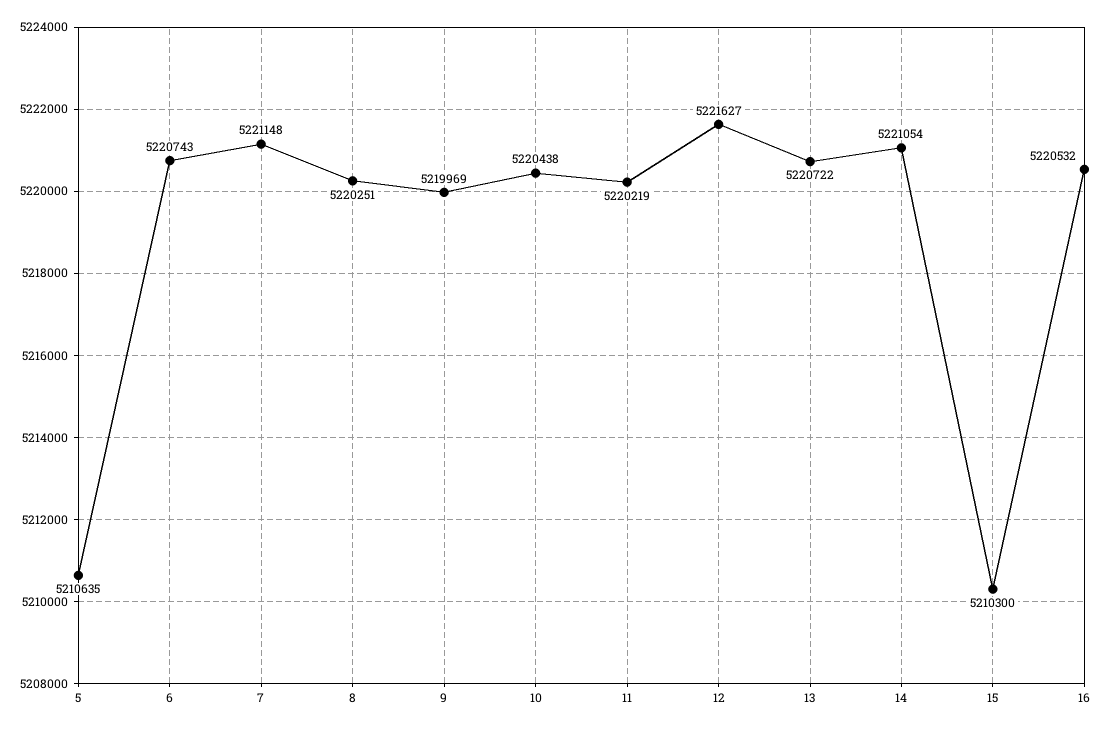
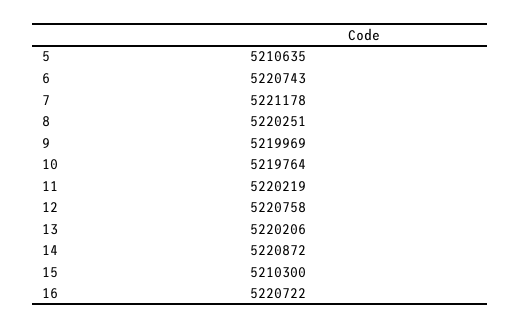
  {
    "5": 5210635,
    "6": 5220743,
-   "7": 5221148,
+   "7": 5221178,
    "8": 5220251,
    "9": 5219969,
-   "10": 5220438,
+   "10": 5219764,
    "11": 5220219,
-   "12": 5221627,
+   "12": 5220758,
-   "13": 5220722,
+   "13": 5220206,
-   "14": 5221054,
+   "14": 5220872,
    "15": 5210300,
-   "16": 5220532
+   "16": 5220722
  }

